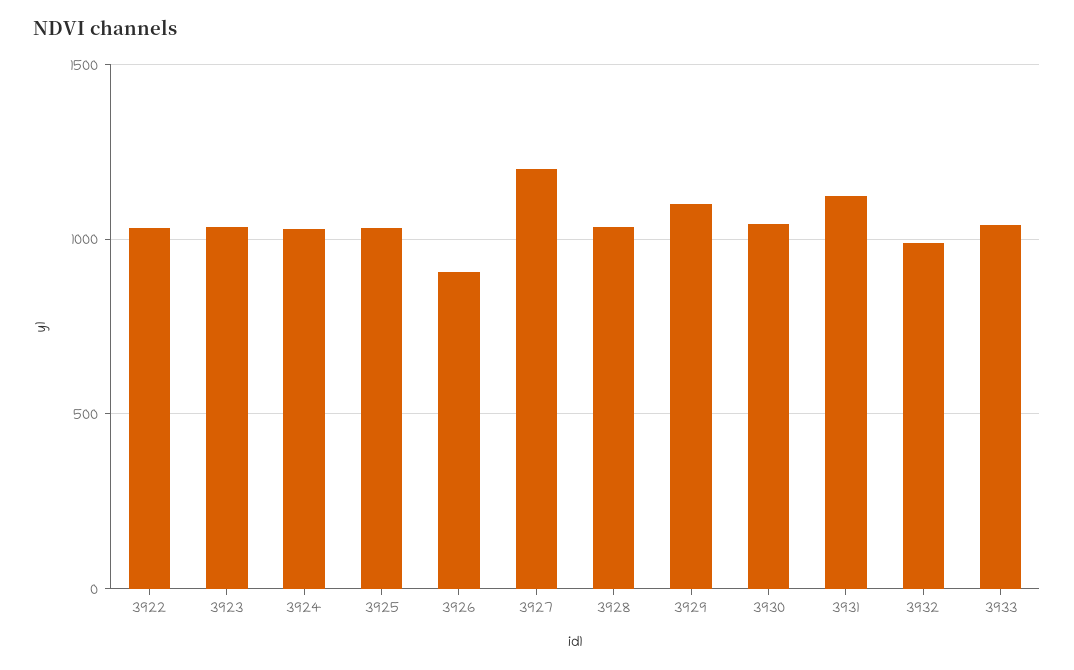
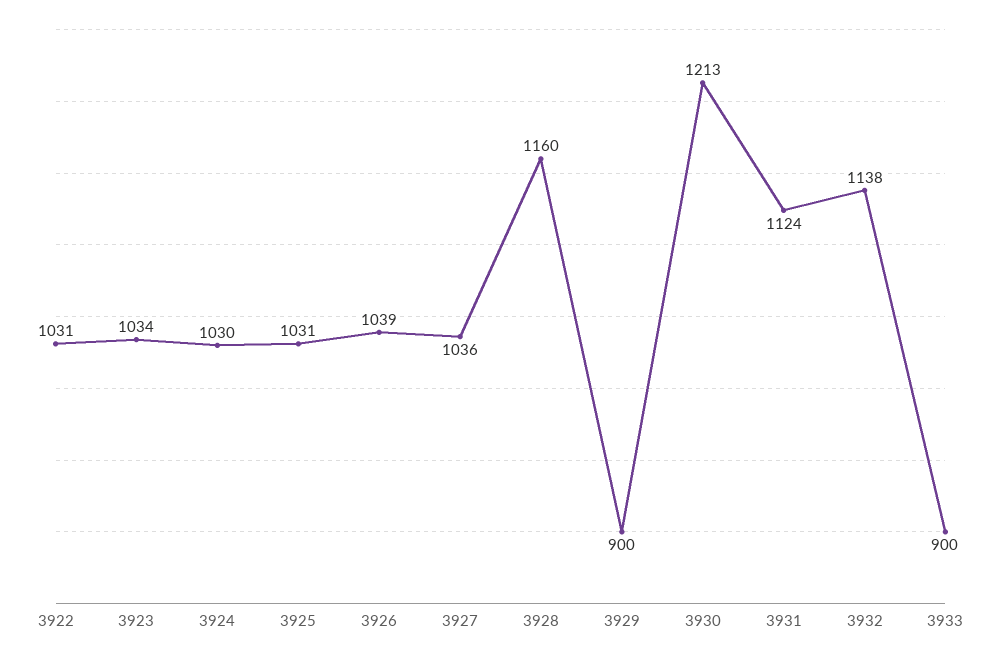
  {
    "3922": 1031,
    "3923": 1034,
    "3924": 1030,
    "3925": 1031,
-   "3926": 900,
+   "3926": 1039,
-   "3927": 1200,
+   "3927": 1036,
-   "3928": 1050,
+   "3928": 1160,
-   "3929": 1100,
+   "3929": 900,
-   "3930": 1050,
+   "3930": 1213,
    "3931": 1124,
-   "3932": 1000,
+   "3932": 1138,
-   "3933": 1050
+   "3933": 900
  }

